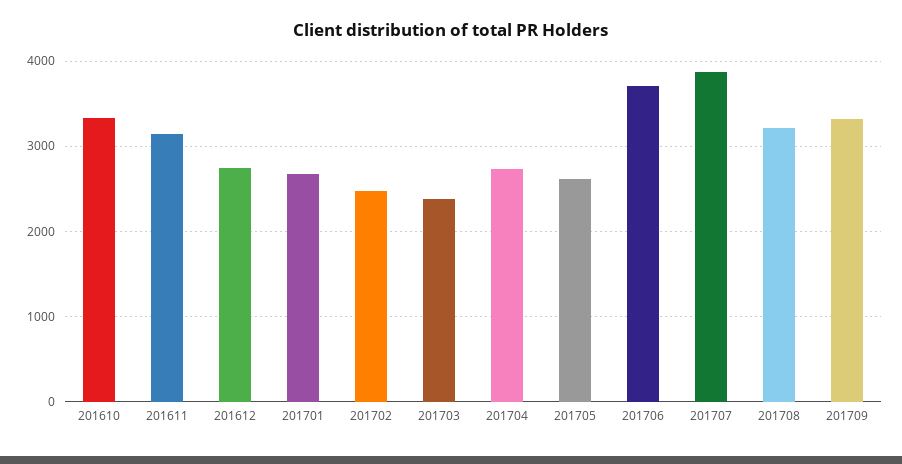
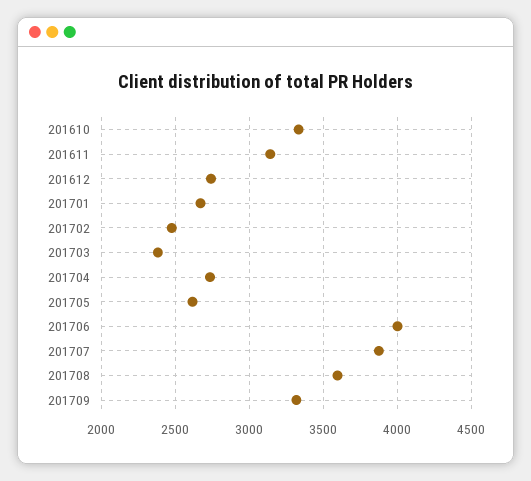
  {
    "201610": 3350,
    "201611": 3150,
    "201612": 2750,
    "201701": 2650,
    "201702": 2500,
    "201703": 2400,
    "201704": 2750,
    "201705": 2600,
-   "201706": 3700,
+   "201706": 4000,
    "201707": 3900,
-   "201708": 3200,
+   "201708": 3600,
    "201709": 3300
  }

